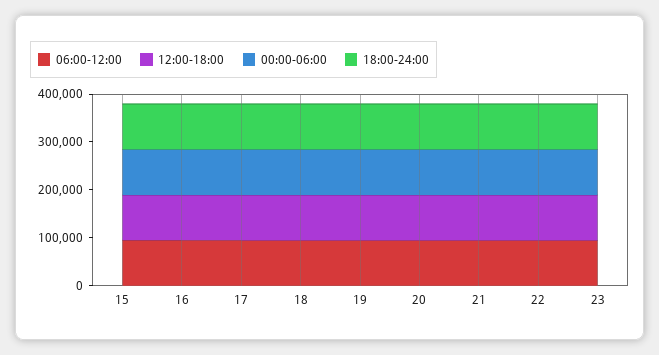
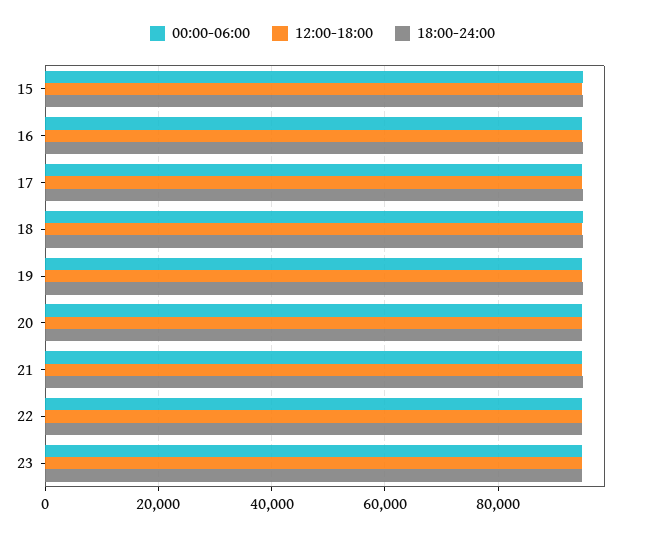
  {
-   "06:00-12:00": {
-     "15": 100000,
-     "16": 100000,
-     "17": 100000,
-     "18": 100000,
-     "19": 100000,
-     "20": 100000,
-     "21": 100000,
-     "22": 100000,
-     "23": 100000
-   },
    "12:00-18:00": {
      "15": 94000,
      "16": 94000,
      "17": 94000,
      "18": 94000,
      "19": 94000,
      "20": 94000,
      "21": 94000,
      "22": 94000,
      "23": 94000
    },
    "00:00-06:00": {
      "15": 94000,
      "16": 94000,
      "17": 94000,
      "18": 94000,
      "19": 94000,
      "20": 94000,
      "21": 94000,
      "22": 94000,
      "23": 94000
    },
    "18:00-24:00": {
      "15": 94000,
      "16": 94000,
      "17": 94000,
      "18": 94000,
      "19": 94000,
      "20": 94000,
      "21": 94000,
      "22": 94000,
      "23": 94000
    }
  }

